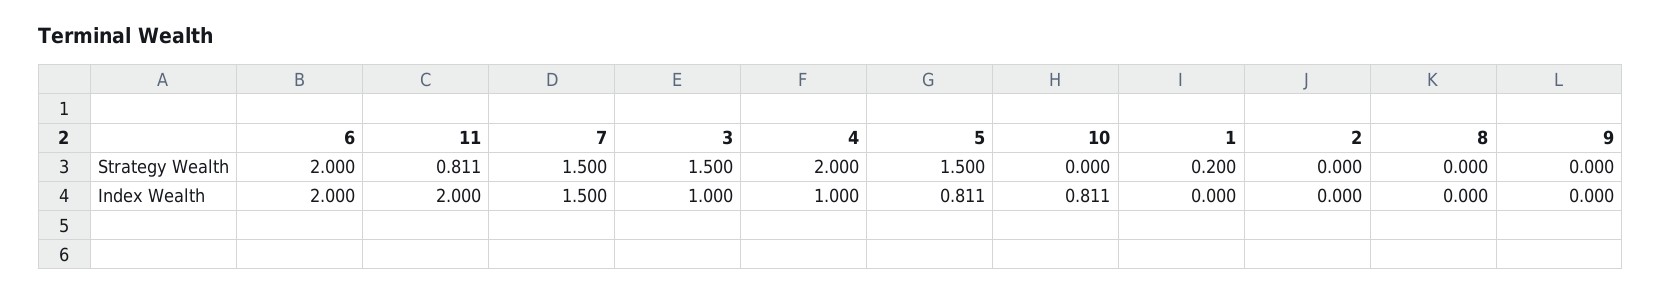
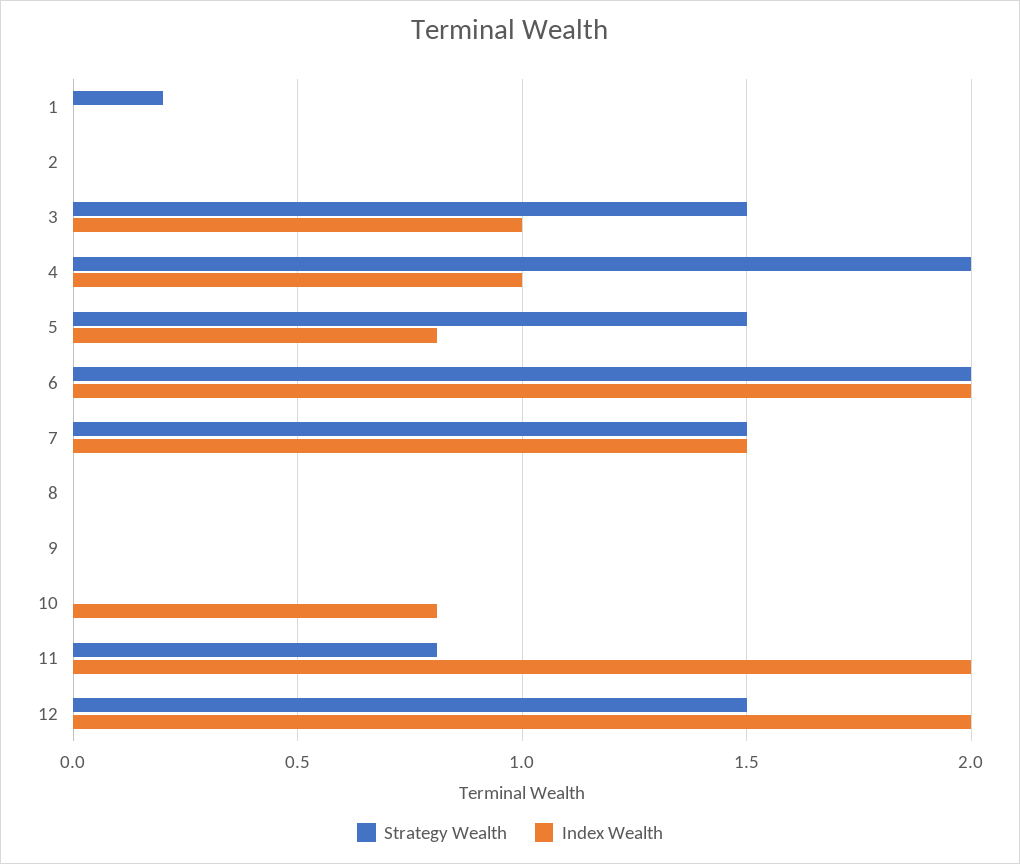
  {
    "Strategy Wealth": {
      "6": 2,
      "11": 0.811,
      "7": 1.5,
      "3": 1.5,
      "4": 2,
      "5": 1.5,
      "10": 0,
      "1": 0.2,
      "2": 0,
      "8": 0,
-     "9": 0
+     "9": 0,
+     "12": 1.5
    },
    "Index Wealth": {
      "6": 2,
      "11": 2,
      "7": 1.5,
      "3": 1,
      "4": 1,
      "5": 0.811,
      "10": 0.811,
      "1": 0,
      "2": 0,
      "8": 0,
-     "9": 0
+     "9": 0,
+     "12": 2
    }
  }

